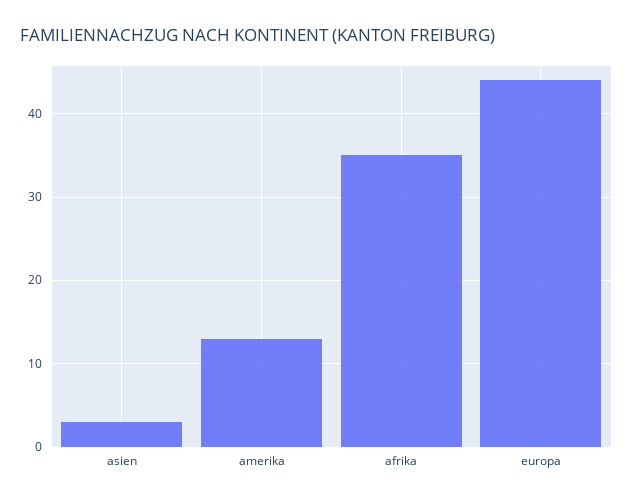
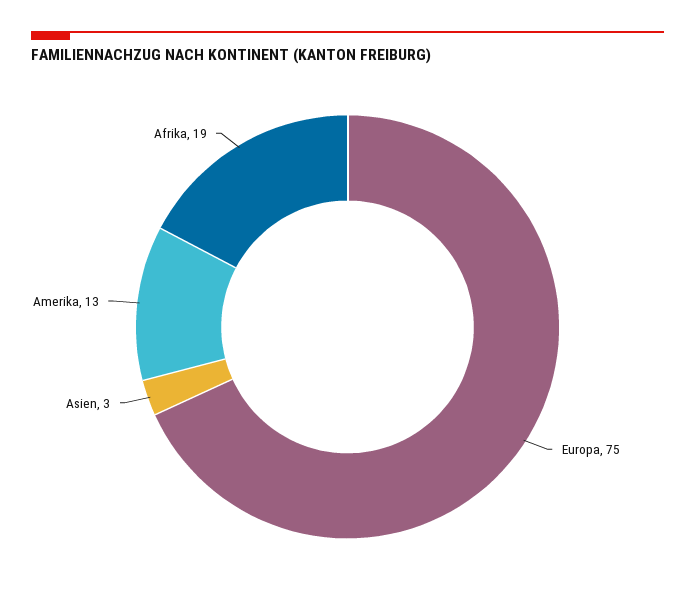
  {
    "asien": 3,
    "amerika": 13,
-   "afrika": 35,
+   "afrika": 19,
-   "europa": 44
+   "europa": 75
  }

